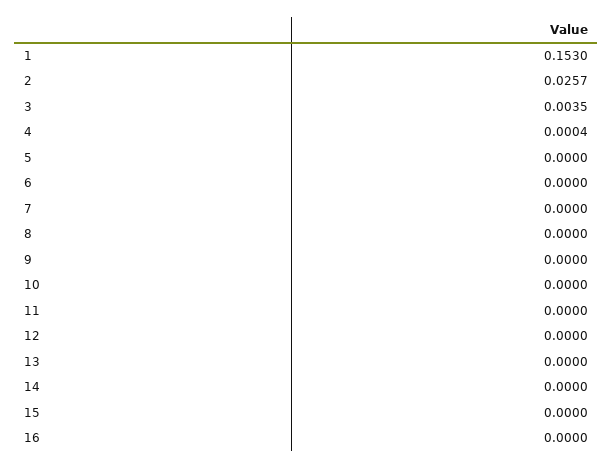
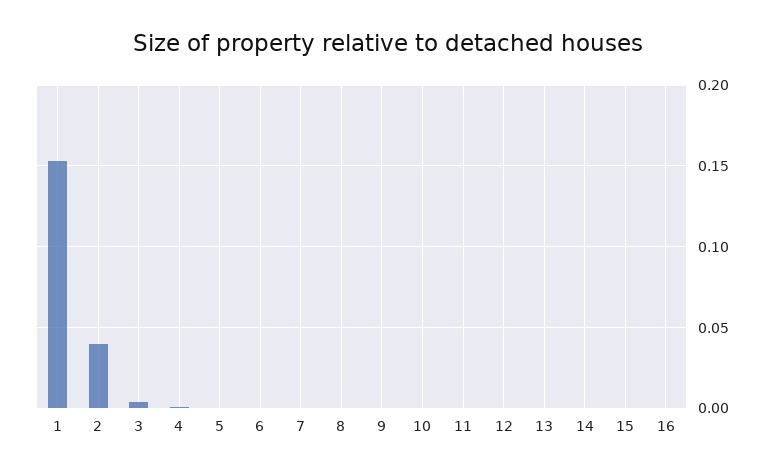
  {
    "1": 0.153,
-   "2": 0.0257,
+   "2": 0.04,
    "3": 0.0035,
    "4": 0.0004,
    "5": 0,
    "6": 0,
    "7": 0,
    "8": 0,
    "9": 0,
    "10": 0,
    "11": 0,
    "12": 0,
    "13": 0,
    "14": 0,
    "15": 0,
    "16": 0
  }

